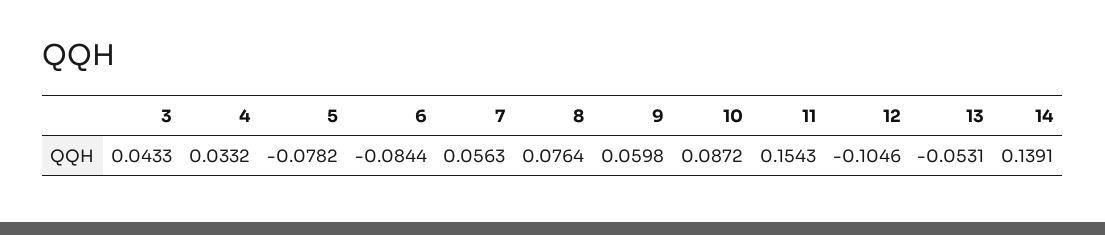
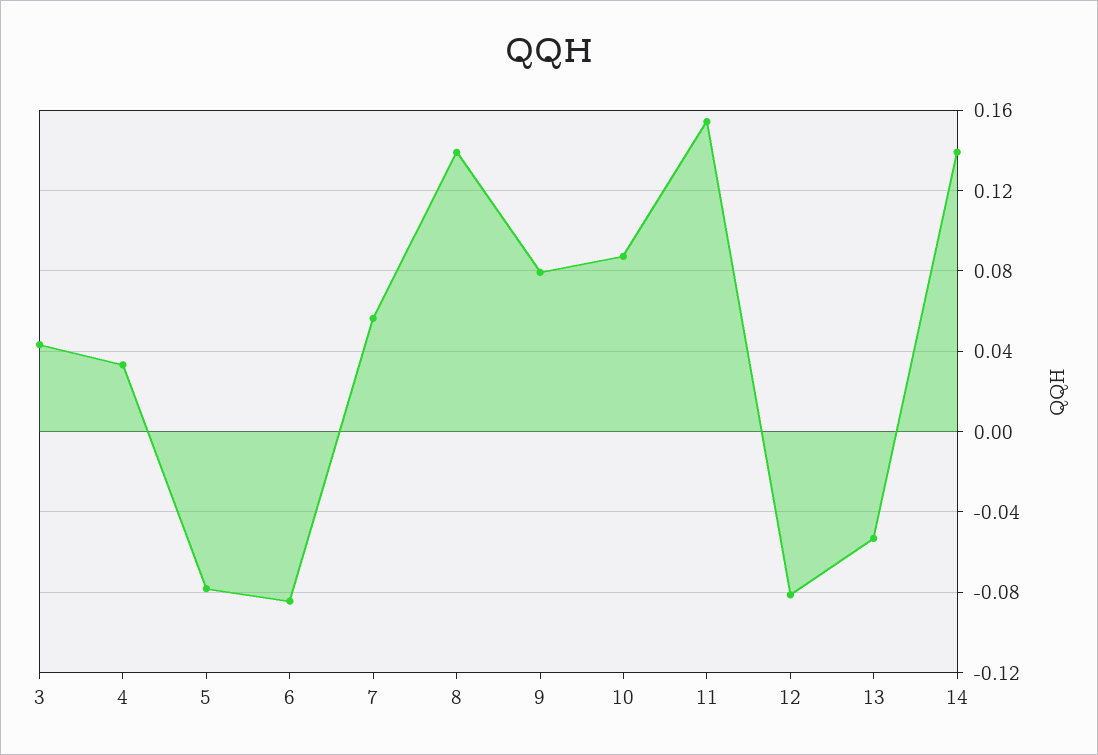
  {
    "3": 0.0433,
    "4": 0.0332,
    "5": -0.0782,
    "6": -0.0844,
    "7": 0.0563,
-   "8": 0.0764,
+   "8": 0.14,
-   "9": 0.0598,
+   "9": 0.08,
    "10": 0.0872,
    "11": 0.1543,
-   "12": -0.1046,
+   "12": -0.08,
    "13": -0.0531,
    "14": 0.1391
  }

